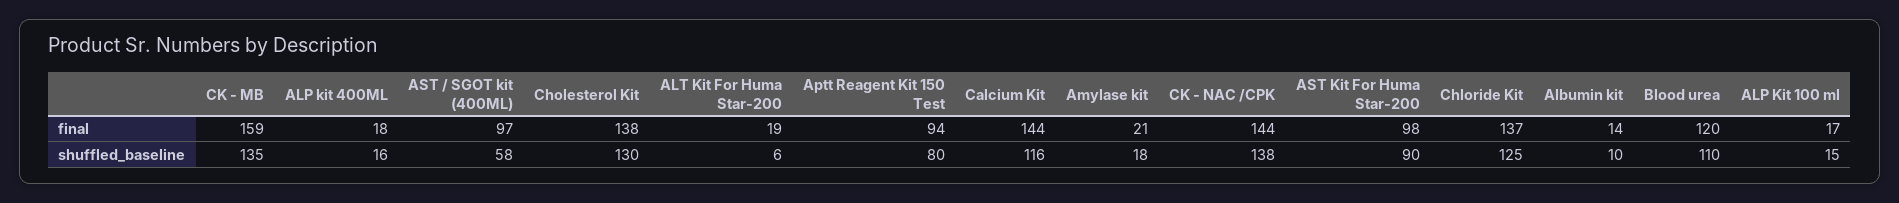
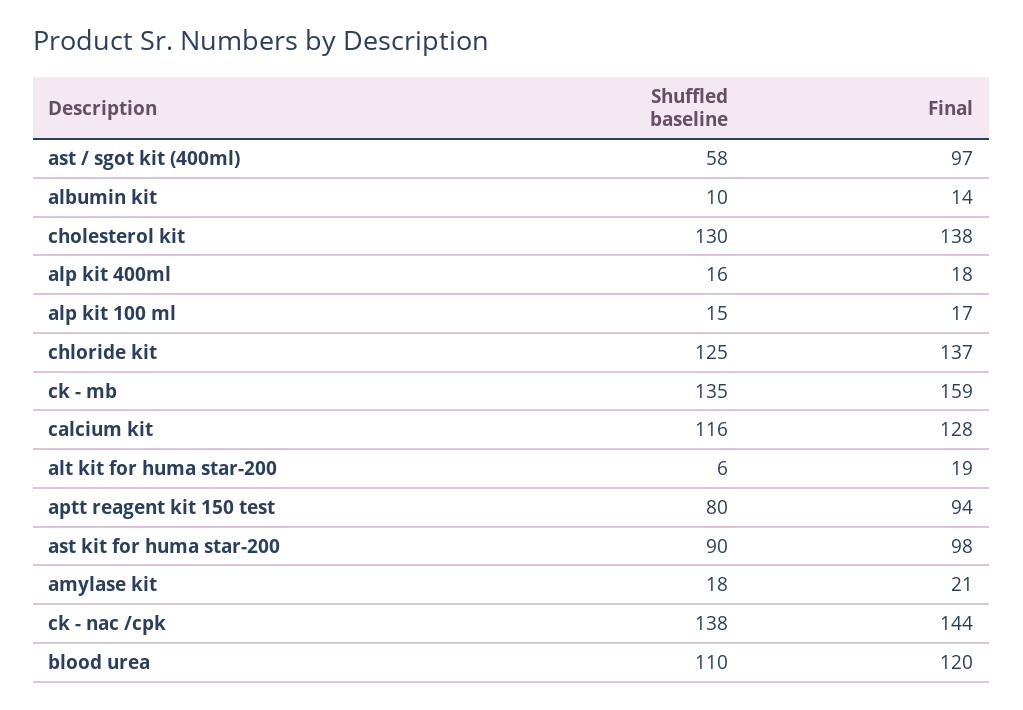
  {
    "CK - MB": {
      "final": 159,
      "shuffled_baseline": 135
    },
    "ALP kit 400ML": {
      "final": 18,
      "shuffled_baseline": 16
    },
    "AST / SGOT kit (400ML)": {
      "final": 97,
      "shuffled_baseline": 58
    },
    "Cholesterol Kit": {
      "final": 138,
      "shuffled_baseline": 130
    },
    "ALT Kit For Huma Star-200": {
      "final": 19,
      "shuffled_baseline": 6
    },
    "Aptt Reagent Kit 150 Test": {
      "final": 94,
      "shuffled_baseline": 80
    },
    "Calcium Kit": {
-     "final": 144,
+     "final": 128,
      "shuffled_baseline": 116
    },
    "Amylase kit": {
      "final": 21,
      "shuffled_baseline": 18
    },
    "CK - NAC /CPK": {
      "final": 144,
      "shuffled_baseline": 138
    },
    "AST Kit For Huma Star-200": {
      "final": 98,
      "shuffled_baseline": 90
    },
    "Chloride Kit": {
      "final": 137,
      "shuffled_baseline": 125
    },
    "Albumin kit": {
      "final": 14,
      "shuffled_baseline": 10
    },
    "Blood urea": {
      "final": 120,
      "shuffled_baseline": 110
    },
    "ALP Kit 100 ml": {
      "final": 17,
      "shuffled_baseline": 15
    }
  }

